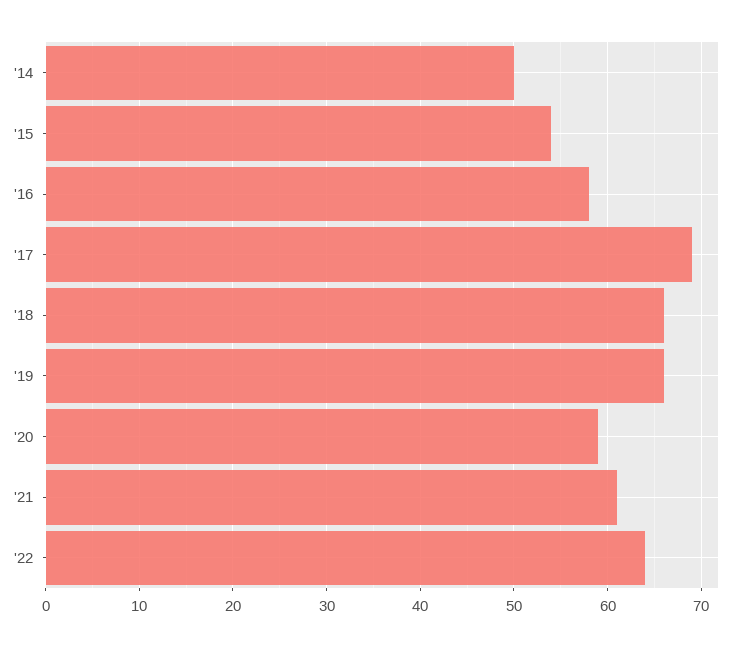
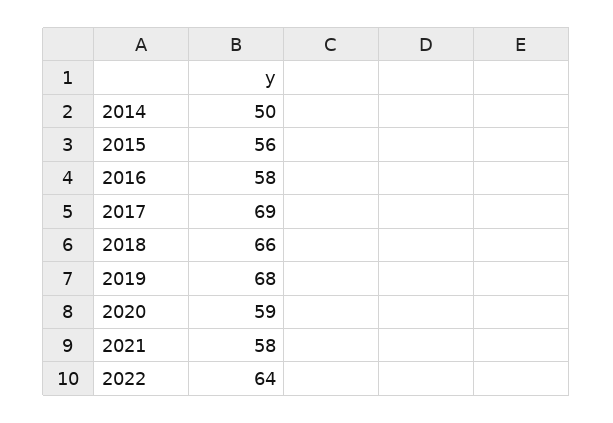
  {
    "'14": 50,
-   "'15": 54,
+   "'15": 56,
    "'16": 58,
    "'17": 69,
    "'18": 66,
-   "'19": 66,
+   "'19": 68,
    "'20": 59,
-   "'21": 61,
+   "'21": 58,
    "'22": 64
  }

